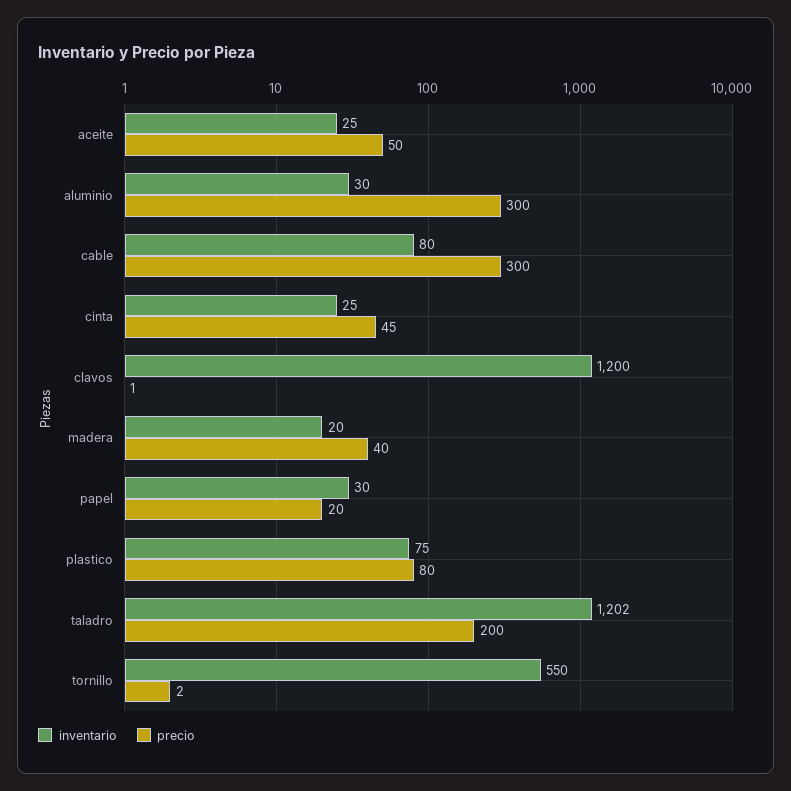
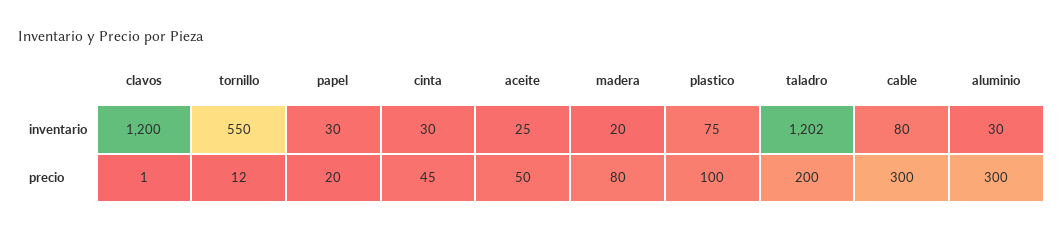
  {
    "inventario": {
      "aceite": 25,
      "aluminio": 30,
      "cable": 80,
-     "cinta": 25,
+     "cinta": 30,
      "clavos": 1200,
      "madera": 20,
      "papel": 30,
      "plastico": 75,
      "taladro": 1202,
      "tornillo": 550
    },
    "precio": {
      "aceite": 50,
      "aluminio": 300,
      "cable": 300,
      "cinta": 45,
      "clavos": 1,
-     "madera": 40,
+     "madera": 80,
      "papel": 20,
-     "plastico": 80,
+     "plastico": 100,
      "taladro": 200,
-     "tornillo": 2
+     "tornillo": 12
    }
  }

